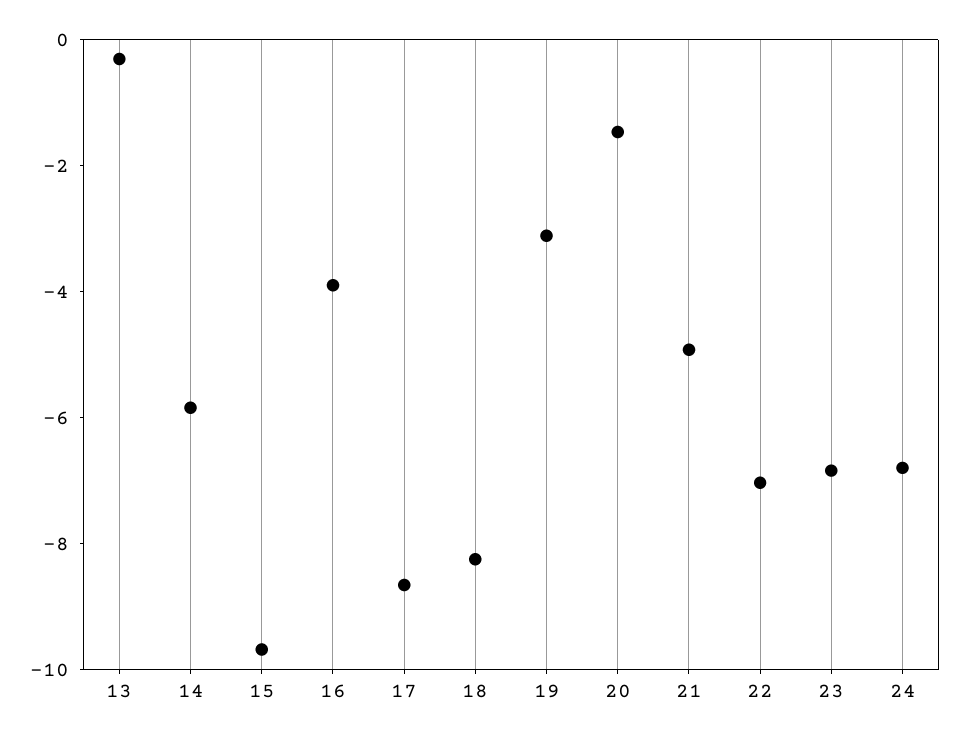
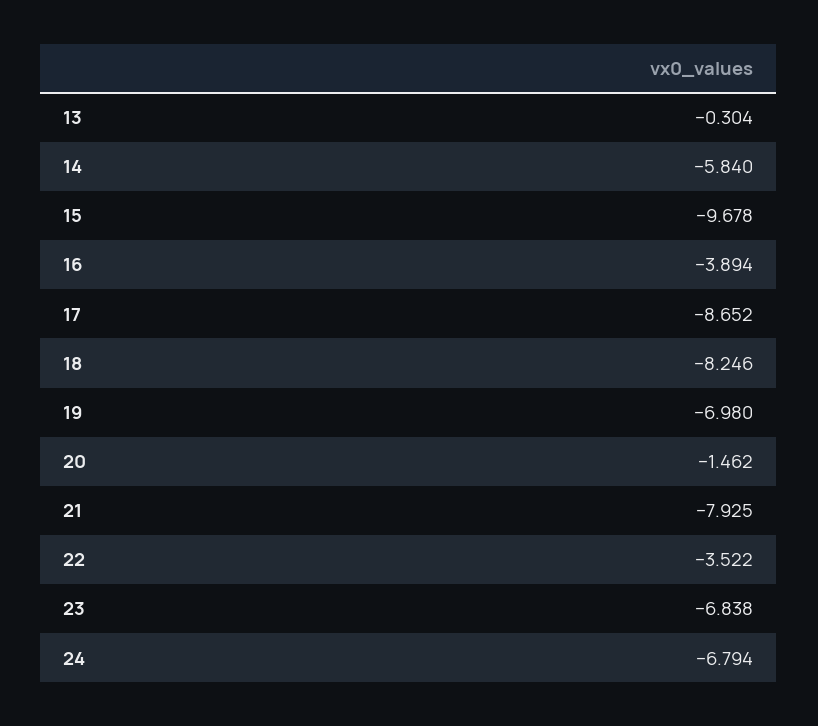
  {
    "13": -0.304,
    "14": -5.84,
    "15": -9.678,
    "16": -3.894,
    "17": -8.652,
    "18": -8.246,
-   "19": -3,
+   "19": -6.98,
    "20": -1.462,
-   "21": -5,
+   "21": -7.925,
-   "22": -7,
+   "22": -3.522,
    "23": -6.838,
    "24": -6.794
  }

